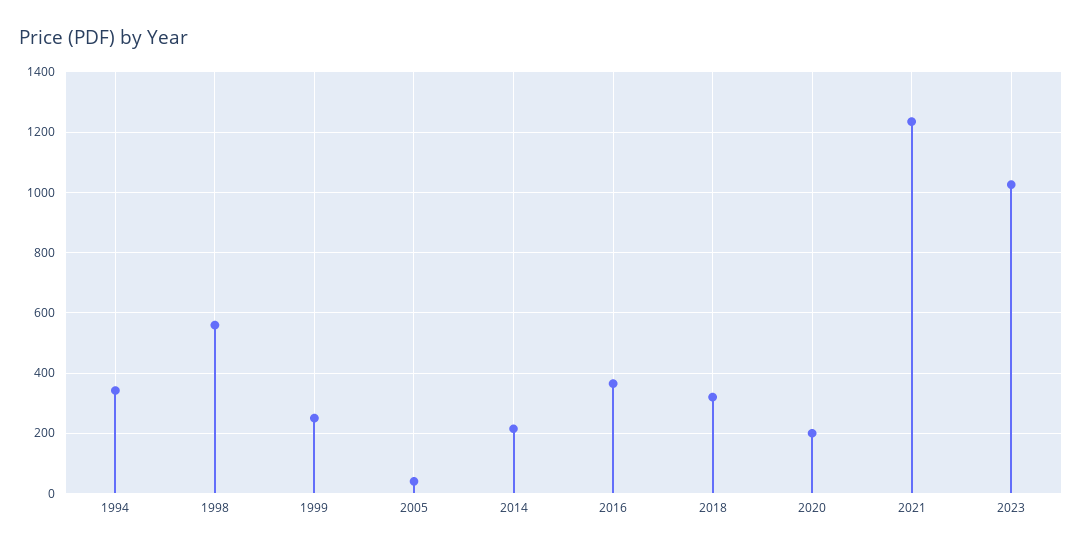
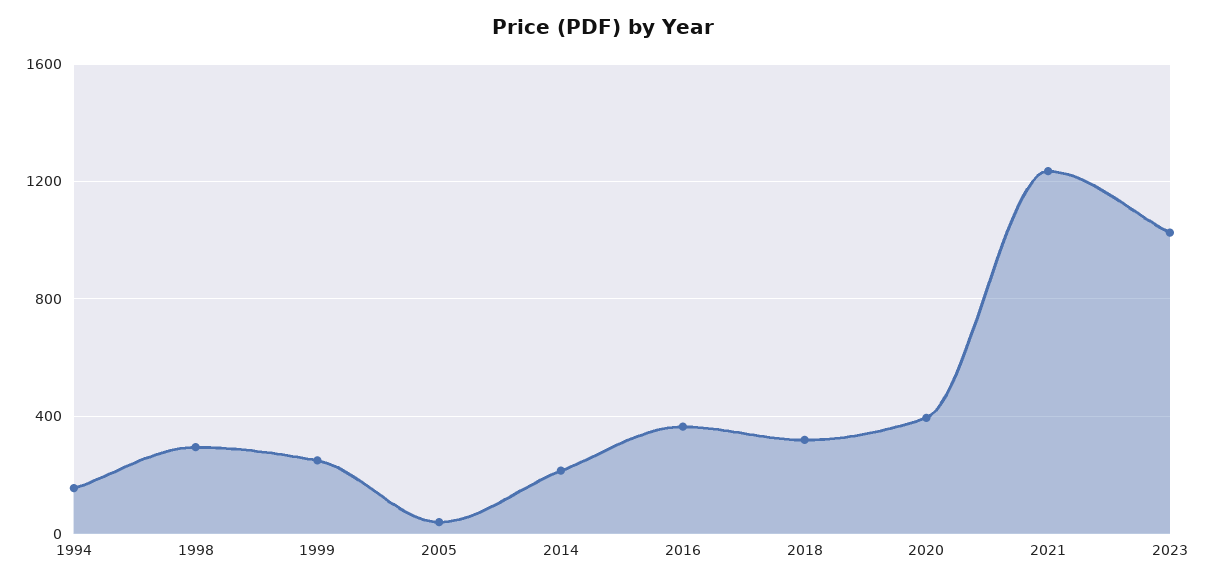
  {
-   "1994": 340,
+   "1994": 150,
-   "1998": 560,
+   "1998": 300,
    "1999": 260,
    "2005": 40,
    "2014": 220,
    "2016": 360,
    "2018": 320,
-   "2020": 200,
+   "2020": 400,
    "2021": 1240,
    "2023": 1020
  }

